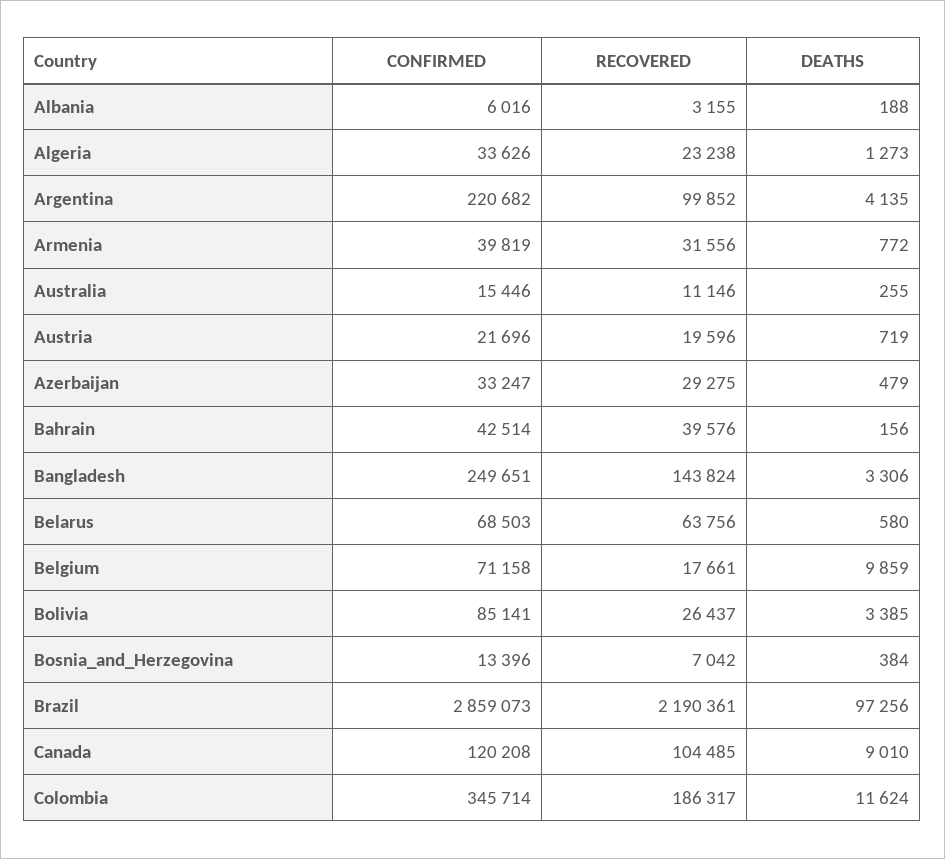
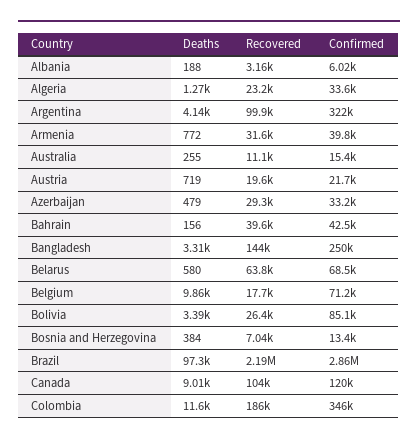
  {
    "CONFIRMED": {
      "Albania": 6016,
      "Algeria": 33626,
-     "Argentina": 220682,
+     "Argentina": 322000,
      "Armenia": 39819,
      "Australia": 15446,
      "Austria": 21696,
      "Azerbaijan": 33247,
      "Bahrain": 42514,
      "Bangladesh": 249651,
      "Belarus": 68503,
      "Belgium": 71158,
      "Bolivia": 85141,
      "Bosnia_and_Herzegovina": 13396,
      "Brazil": 2859073,
      "Canada": 120208,
      "Colombia": 345714
    },
    "RECOVERED": {
      "Albania": 3155,
      "Algeria": 23238,
      "Argentina": 99852,
      "Armenia": 31556,
      "Australia": 11146,
      "Austria": 19596,
      "Azerbaijan": 29275,
      "Bahrain": 39576,
      "Bangladesh": 143824,
      "Belarus": 63756,
      "Belgium": 17661,
      "Bolivia": 26437,
      "Bosnia_and_Herzegovina": 7042,
      "Brazil": 2190361,
      "Canada": 104485,
      "Colombia": 186317
    },
    "DEATHS": {
      "Albania": 188,
      "Algeria": 1273,
      "Argentina": 4135,
      "Armenia": 772,
      "Australia": 255,
      "Austria": 719,
      "Azerbaijan": 479,
      "Bahrain": 156,
      "Bangladesh": 3306,
      "Belarus": 580,
      "Belgium": 9859,
      "Bolivia": 3385,
      "Bosnia_and_Herzegovina": 384,
      "Brazil": 97256,
      "Canada": 9010,
      "Colombia": 11624
    }
  }

